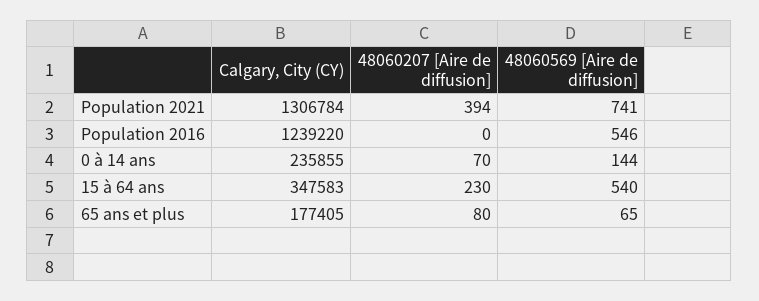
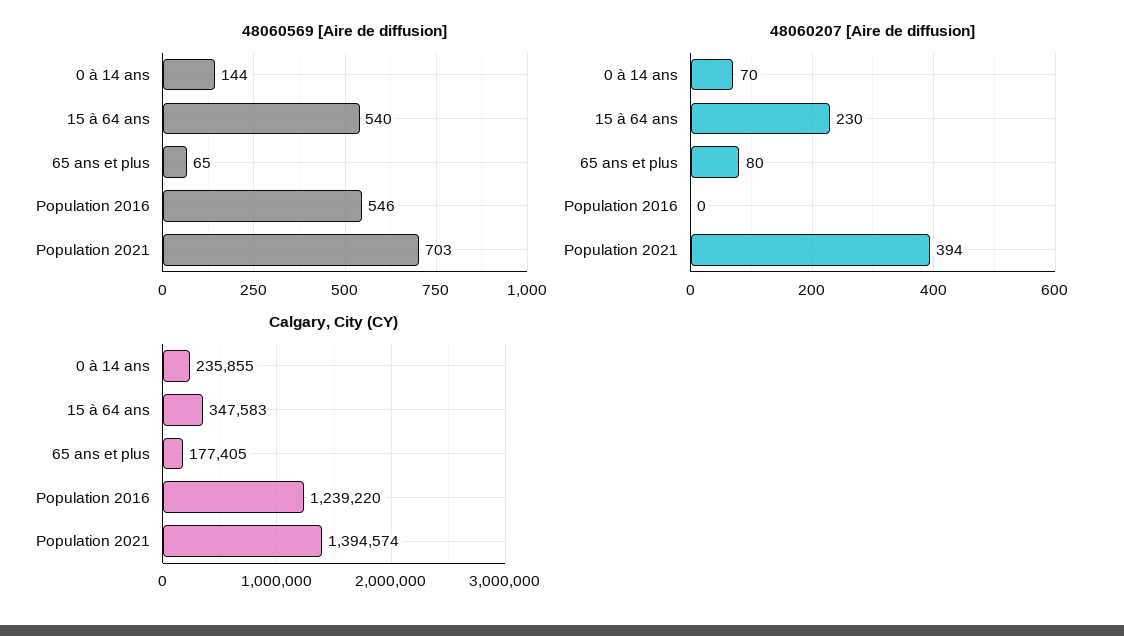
  {
    "Calgary, City (CY)": {
-     "Population 2021": 1306784,
+     "Population 2021": 1394574,
      "Population 2016": 1239220,
      "0 à 14 ans": 235855,
      "15 à 64 ans": 347583,
      "65 ans et plus": 177405
    },
    "48060207 [Aire de diffusion]": {
      "Population 2021": 394,
      "Population 2016": 0,
      "0 à 14 ans": 70,
      "15 à 64 ans": 230,
      "65 ans et plus": 80
    },
    "48060569 [Aire de diffusion]": {
-     "Population 2021": 741,
+     "Population 2021": 703,
      "Population 2016": 546,
      "0 à 14 ans": 144,
      "15 à 64 ans": 540,
      "65 ans et plus": 65
    }
  }

